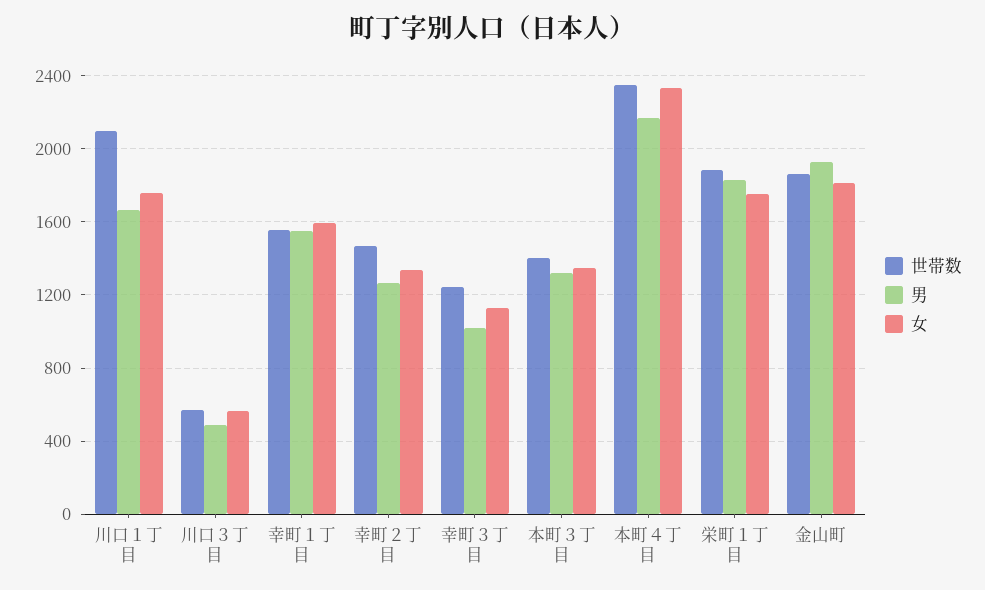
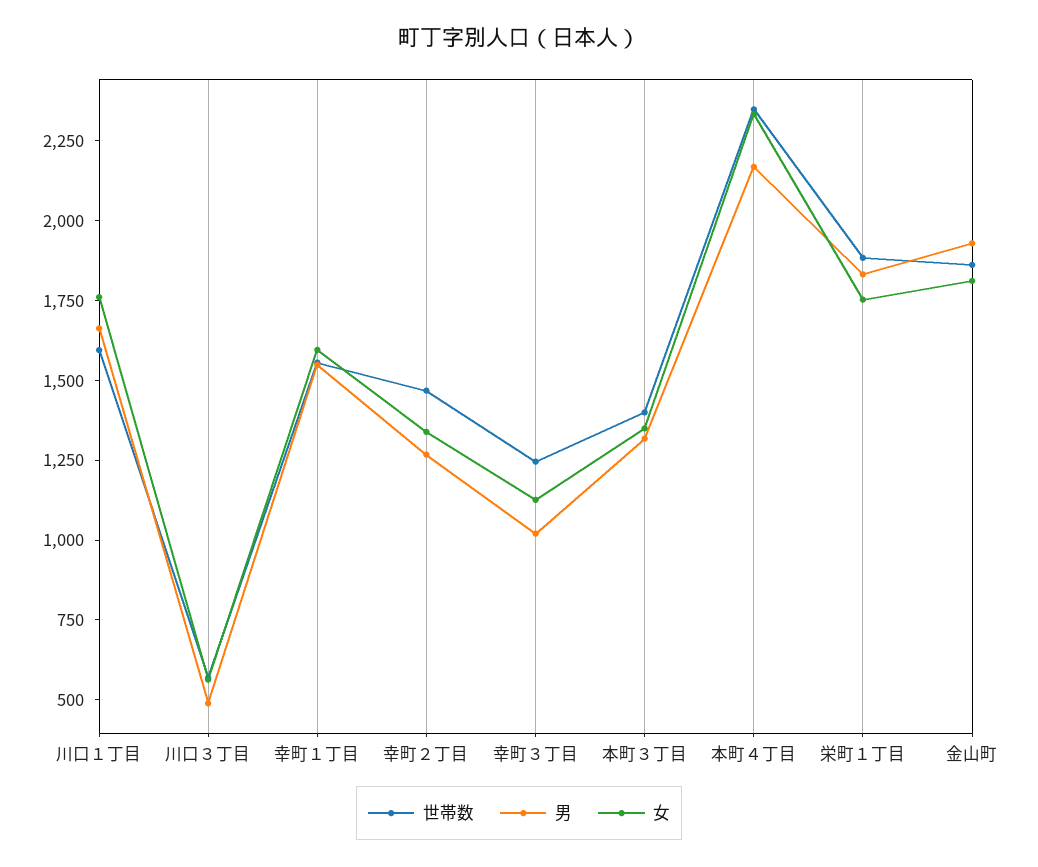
  {
    "世帯数": {
-     "川口１丁目": 2100,
+     "川口１丁目": 1600,
      "川口３丁目": 550,
      "幸町１丁目": 1550,
      "幸町２丁目": 1450,
      "幸町３丁目": 1250,
      "本町３丁目": 1400,
      "本町４丁目": 2350,
      "栄町１丁目": 1900,
      "金山町": 1850
    },
    "男": {
      "川口１丁目": 1650,
      "川口３丁目": 500,
      "幸町１丁目": 1550,
      "幸町２丁目": 1250,
      "幸町３丁目": 1000,
      "本町３丁目": 1300,
      "本町４丁目": 2150,
      "栄町１丁目": 1850,
      "金山町": 1950
    },
    "女": {
      "川口１丁目": 1750,
      "川口３丁目": 550,
      "幸町１丁目": 1600,
      "幸町２丁目": 1350,
      "幸町３丁目": 1150,
      "本町３丁目": 1350,
      "本町４丁目": 2350,
      "栄町１丁目": 1750,
      "金山町": 1800
    }
  }

